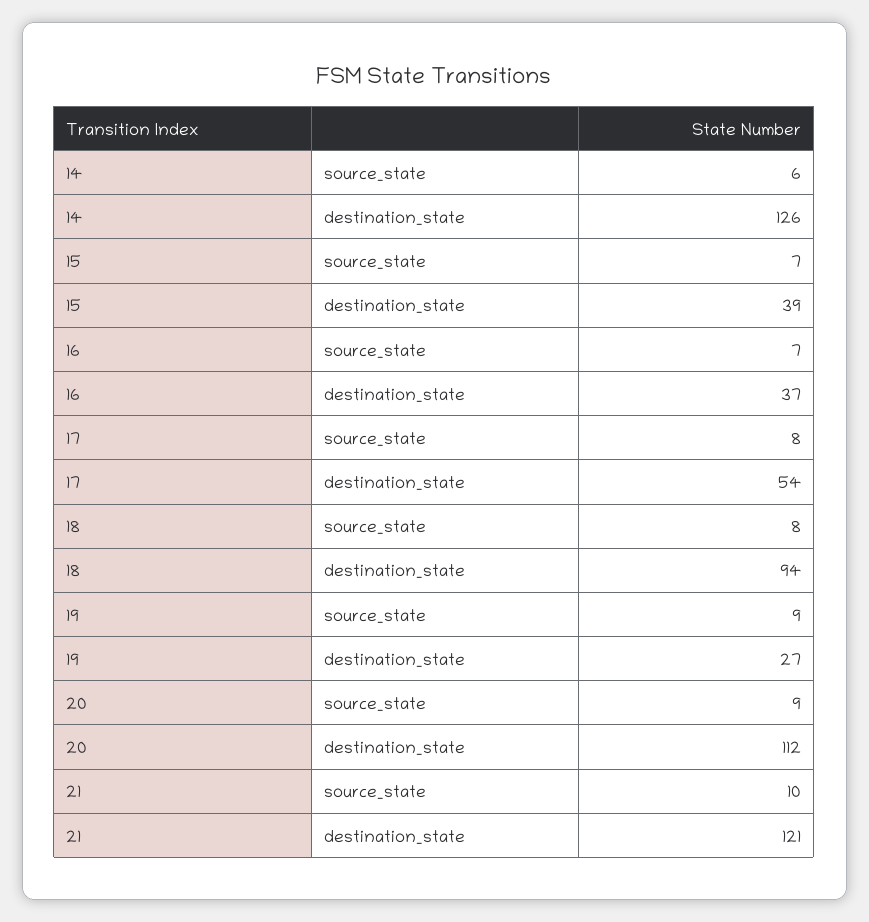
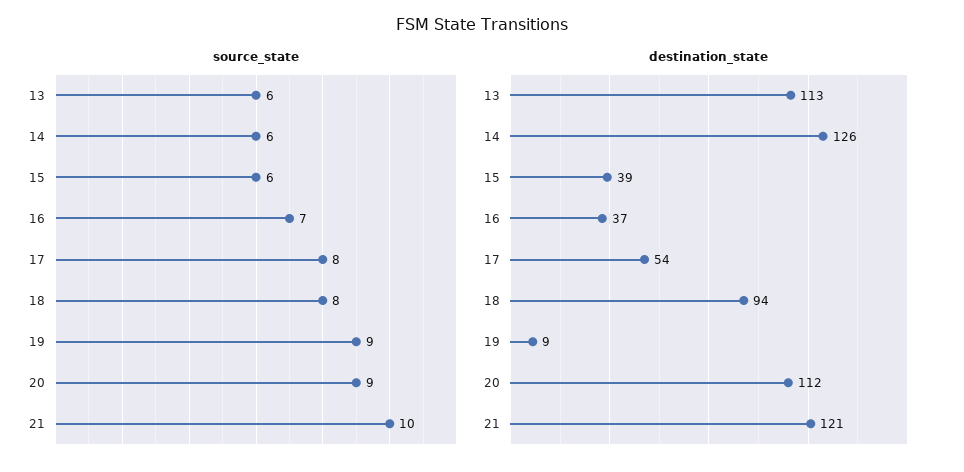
  {
    "source_state": {
      "14": 6,
-     "15": 7,
+     "15": 6,
      "16": 7,
      "17": 8,
      "18": 8,
      "19": 9,
      "20": 9,
-     "21": 10
+     "21": 10,
+     "13": 6
    },
    "destination_state": {
      "14": 126,
      "15": 39,
      "16": 37,
      "17": 54,
      "18": 94,
-     "19": 27,
+     "19": 9,
      "20": 112,
-     "21": 121
+     "21": 121,
+     "13": 113
    }
  }

